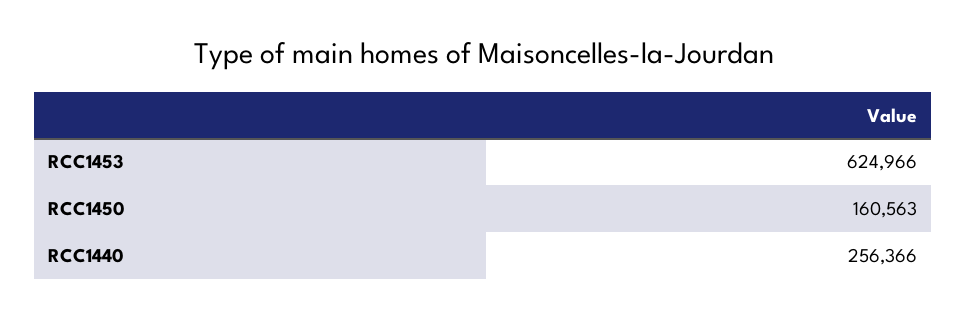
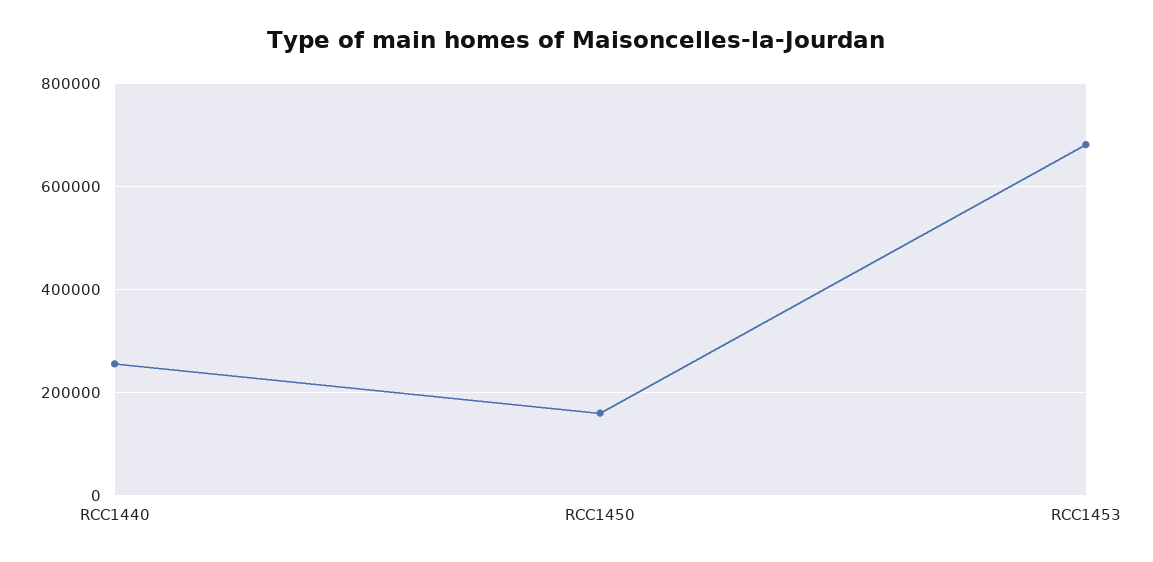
  {
-   "RCC1453": 624966,
+   "RCC1453": 680000,
    "RCC1450": 160563,
    "RCC1440": 256366
  }

